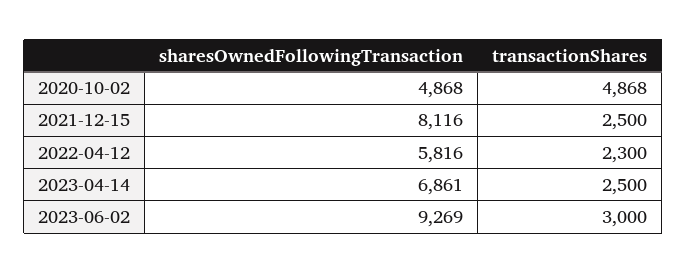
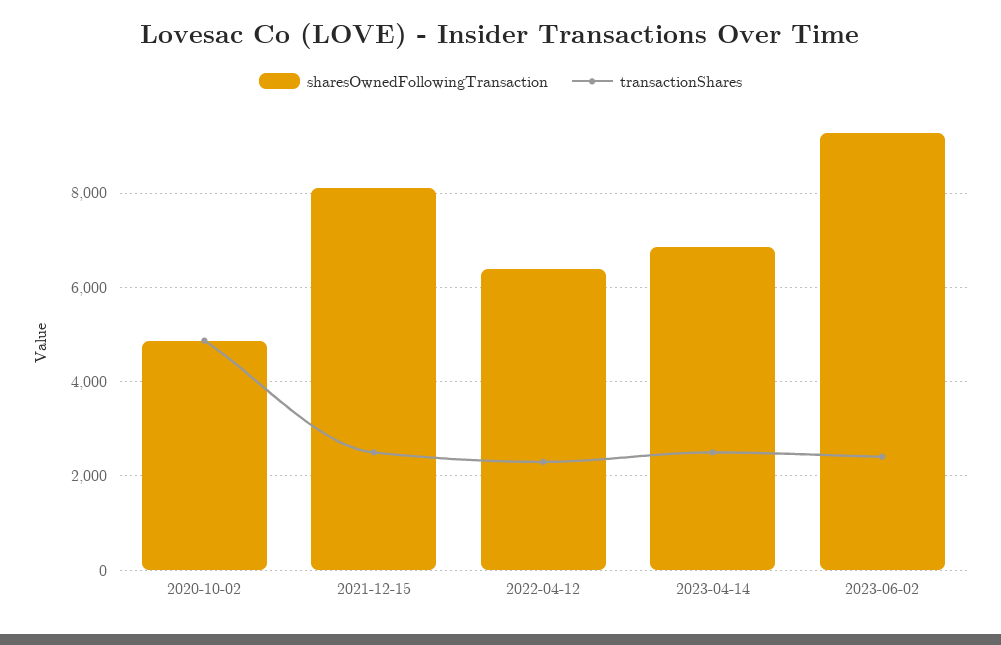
  {
    "sharesOwnedFollowingTransaction": {
      "2020-10-02": 4868,
      "2021-12-15": 8116,
-     "2022-04-12": 5816,
+     "2022-04-12": 6400,
      "2023-04-14": 6861,
      "2023-06-02": 9269
    },
    "transactionShares": {
      "2020-10-02": 4868,
      "2021-12-15": 2500,
      "2022-04-12": 2300,
      "2023-04-14": 2500,
-     "2023-06-02": 3000
+     "2023-06-02": 2400
    }
  }

